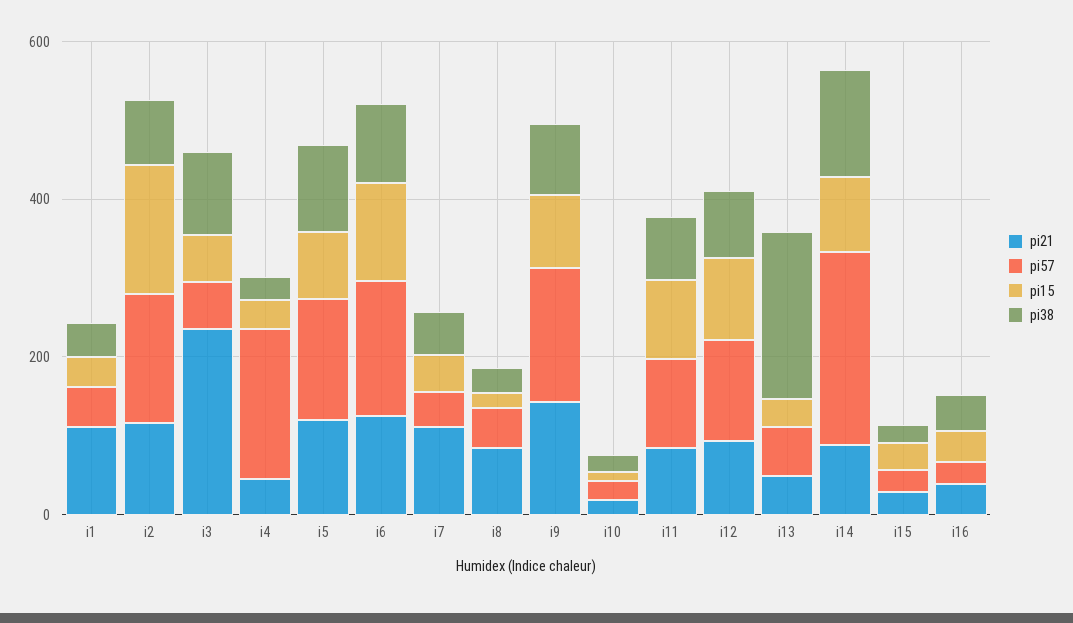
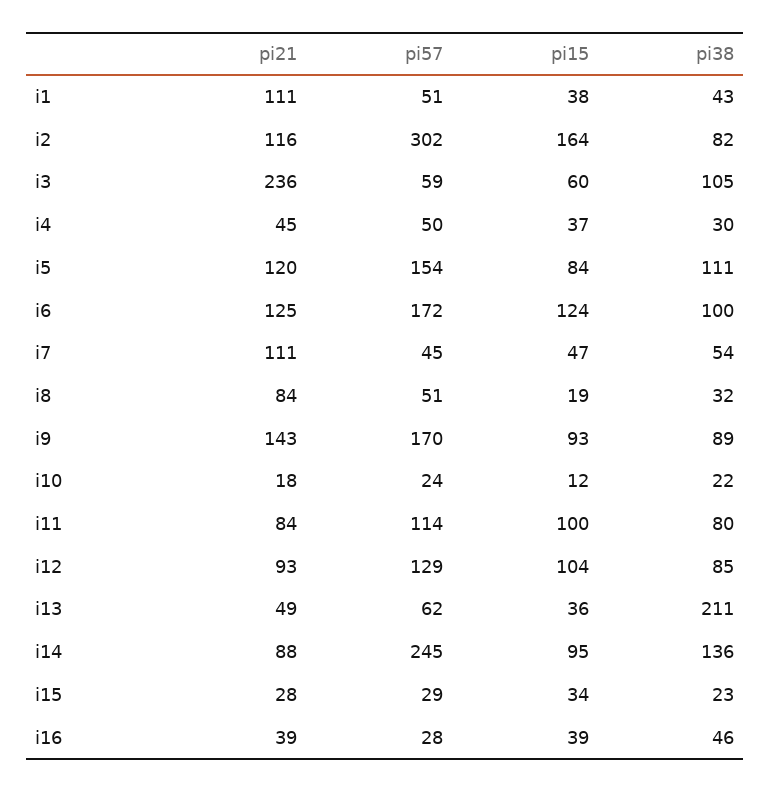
  {
    "pi21": {
      "i1": 111,
      "i2": 116,
      "i3": 236,
      "i4": 45,
      "i5": 120,
      "i6": 125,
      "i7": 111,
      "i8": 84,
      "i9": 143,
      "i10": 18,
      "i11": 84,
      "i12": 93,
      "i13": 49,
      "i14": 88,
      "i15": 28,
      "i16": 39
    },
    "pi57": {
      "i1": 51,
-     "i2": 150,
+     "i2": 302,
      "i3": 59,
-     "i4": 200,
+     "i4": 50,
      "i5": 154,
      "i6": 172,
      "i7": 45,
      "i8": 51,
      "i9": 170,
      "i10": 24,
      "i11": 114,
      "i12": 129,
      "i13": 62,
      "i14": 245,
      "i15": 29,
      "i16": 28
    },
    "pi15": {
      "i1": 38,
      "i2": 164,
      "i3": 60,
      "i4": 37,
      "i5": 84,
      "i6": 124,
      "i7": 47,
      "i8": 19,
      "i9": 93,
      "i10": 12,
      "i11": 100,
      "i12": 104,
      "i13": 36,
      "i14": 95,
      "i15": 34,
      "i16": 39
    },
    "pi38": {
      "i1": 43,
      "i2": 82,
      "i3": 105,
      "i4": 30,
      "i5": 111,
      "i6": 100,
      "i7": 54,
      "i8": 32,
      "i9": 89,
      "i10": 22,
      "i11": 80,
      "i12": 85,
      "i13": 211,
      "i14": 136,
      "i15": 23,
      "i16": 46
    }
  }

